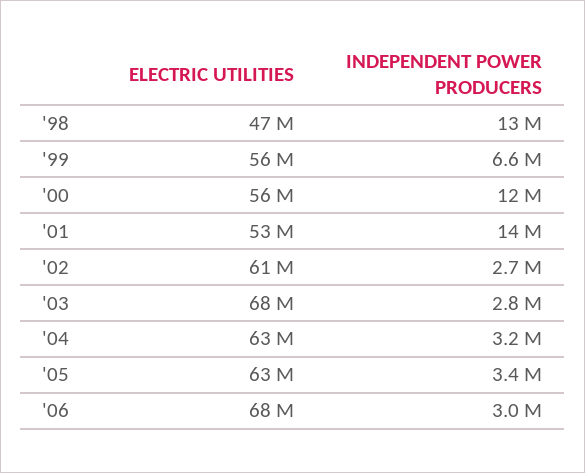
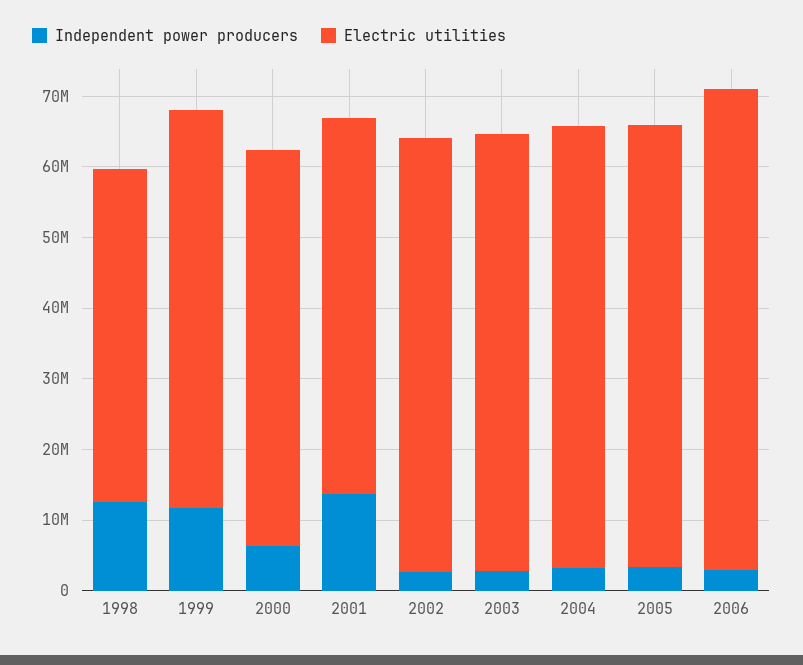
  {
    "ELECTRIC UTILITIES": {
      "'98": 47000000,
      "'99": 56000000,
      "'00": 56000000,
      "'01": 53000000,
      "'02": 61000000,
-     "'03": 68000000,
+     "'03": 62000000,
      "'04": 63000000,
      "'05": 63000000,
      "'06": 68000000
    },
    "INDEPENDENT POWER PRODUCERS": {
      "'98": 13000000,
-     "'99": 6600000,
+     "'99": 12000000,
-     "'00": 12000000,
+     "'00": 6000000,
      "'01": 14000000,
      "'02": 2700000,
      "'03": 2800000,
      "'04": 3200000,
      "'05": 3400000,
      "'06": 3000000
    }
  }

